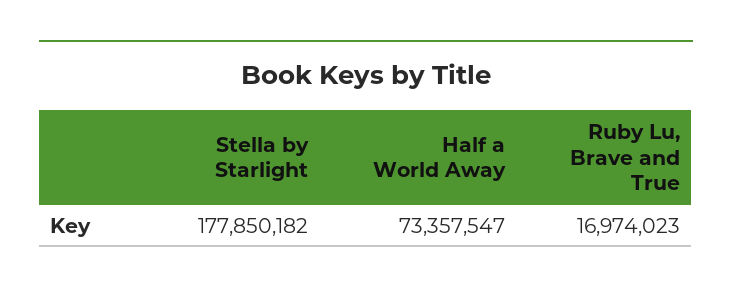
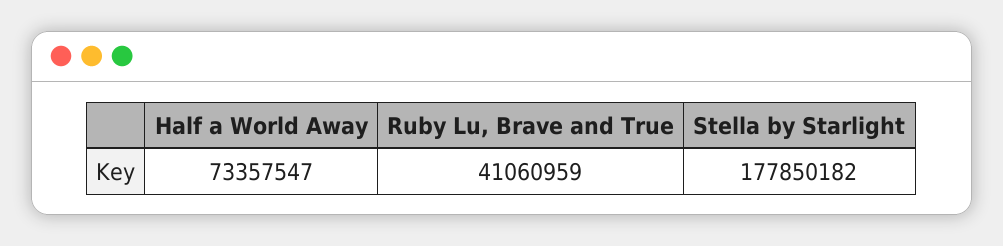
  {
    "Stella by Starlight": 177850182,
    "Half a World Away": 73357547,
-   "Ruby Lu, Brave and True": 16974023
+   "Ruby Lu, Brave and True": 41060959
  }

